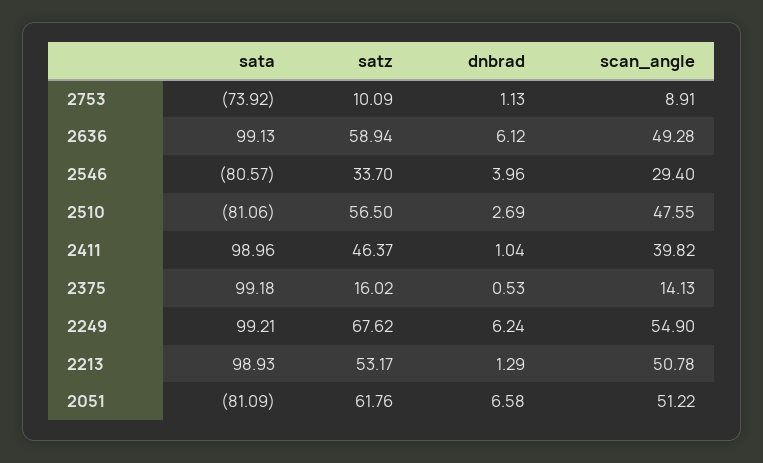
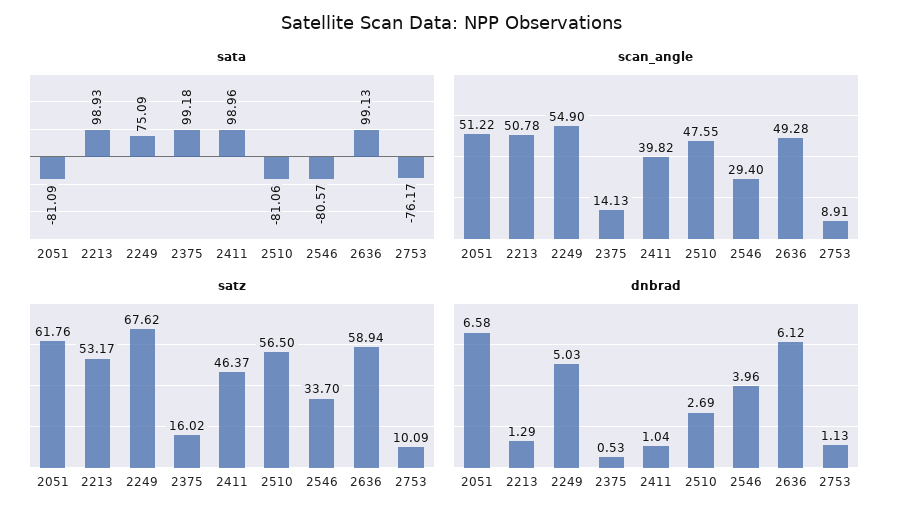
  {
    "sata": {
-     "2753": -73.92,
+     "2753": -76.17,
      "2636": 99.13,
      "2546": -80.57,
      "2510": -81.06,
      "2411": 98.96,
      "2375": 99.18,
-     "2249": 99.21,
+     "2249": 75.09,
      "2213": 98.93,
      "2051": -81.09
    },
    "satz": {
      "2753": 10.09,
      "2636": 58.94,
      "2546": 33.7,
      "2510": 56.5,
      "2411": 46.37,
      "2375": 16.02,
      "2249": 67.62,
      "2213": 53.17,
      "2051": 61.76
    },
    "dnbrad": {
      "2753": 1.13,
      "2636": 6.12,
      "2546": 3.96,
      "2510": 2.69,
      "2411": 1.04,
      "2375": 0.53,
-     "2249": 6.24,
+     "2249": 5.03,
      "2213": 1.29,
      "2051": 6.58
    },
    "scan_angle": {
      "2753": 8.91,
      "2636": 49.28,
      "2546": 29.4,
      "2510": 47.55,
      "2411": 39.82,
      "2375": 14.13,
      "2249": 54.9,
      "2213": 50.78,
      "2051": 51.22
    }
  }

